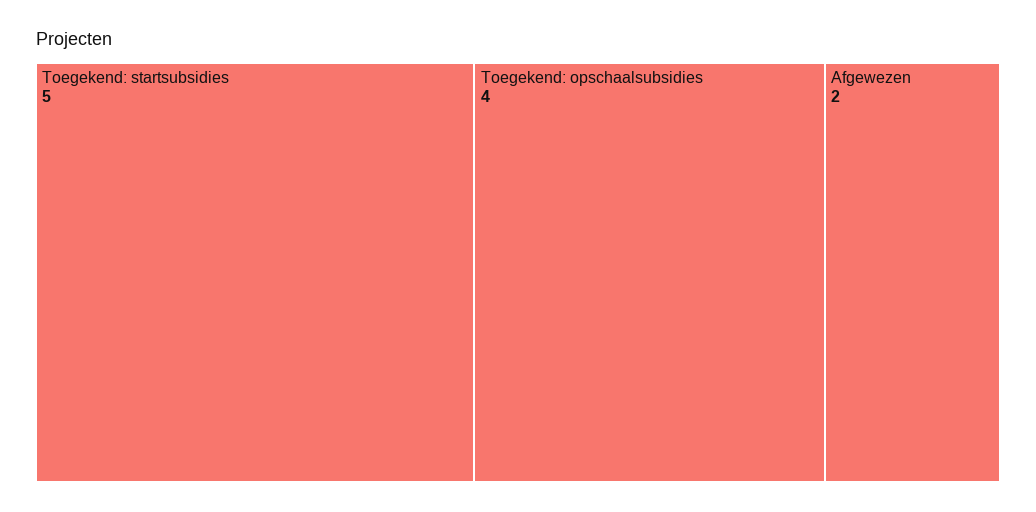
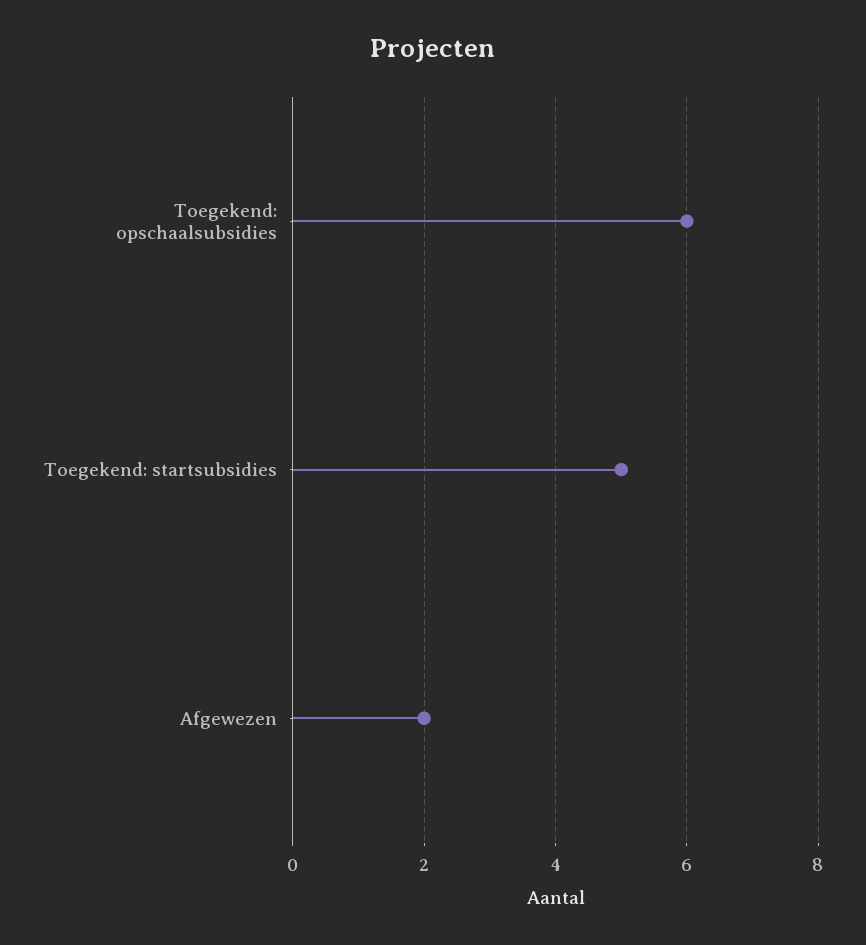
  {
    "Toegekend: startsubsidies": 5,
-   "Toegekend: opschaalsubsidies": 4,
+   "Toegekend: opschaalsubsidies": 6,
    "Afgewezen": 2
  }

